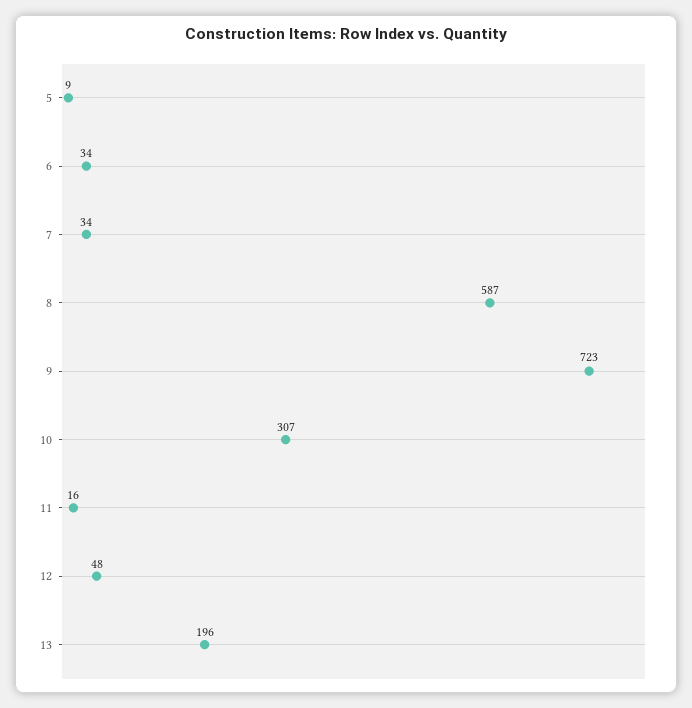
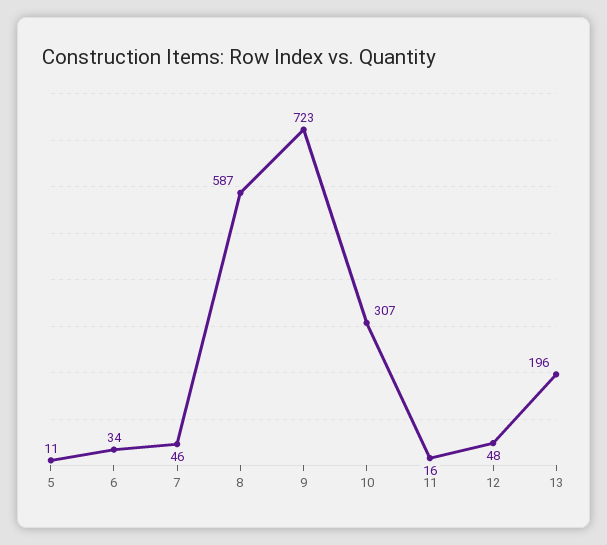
  {
-   "5": 9,
+   "5": 11,
    "6": 34,
-   "7": 34,
+   "7": 46,
    "8": 587,
    "9": 723,
    "10": 307,
    "11": 16,
    "12": 48,
    "13": 196
  }

